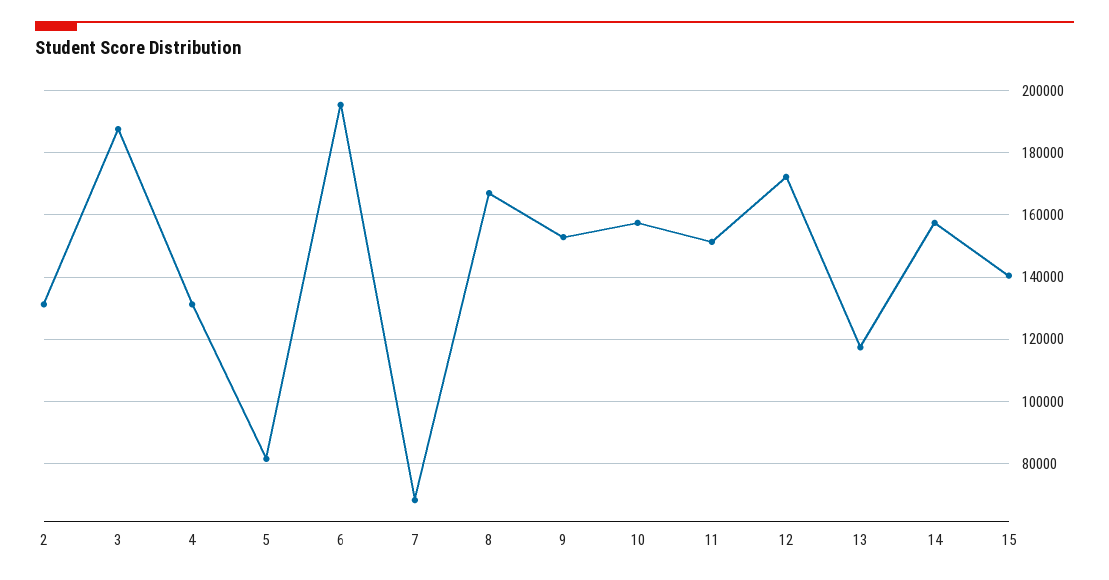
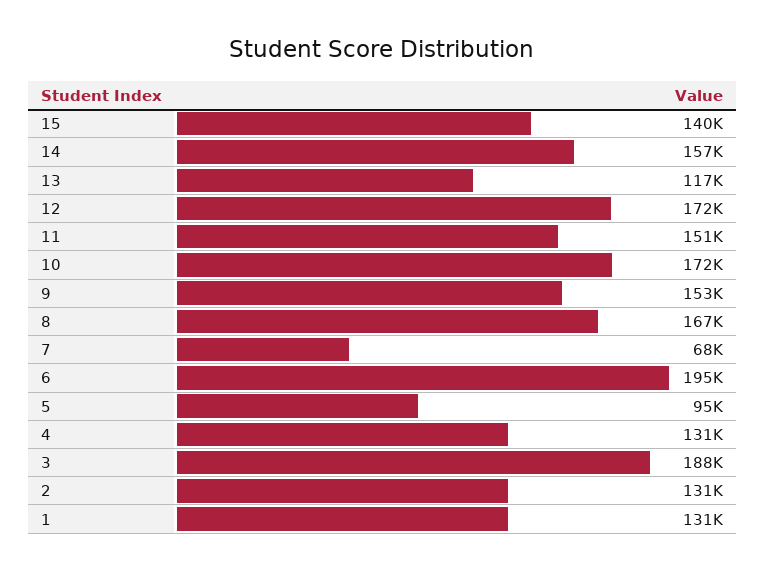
  {
    "2": 131000,
    "3": 188000,
    "4": 131000,
-   "5": 82000,
+   "5": 95000,
    "6": 195000,
    "7": 68000,
    "8": 167000,
    "9": 153000,
-   "10": 158000,
+   "10": 172000,
    "11": 151000,
    "12": 172000,
    "13": 117000,
    "14": 157000,
-   "15": 140000
+   "15": 140000,
+   "1": 131000
  }

